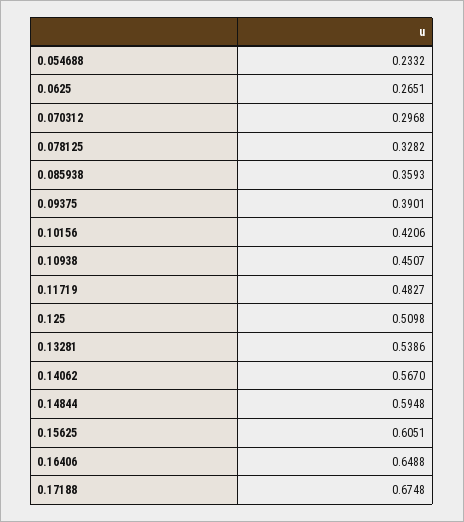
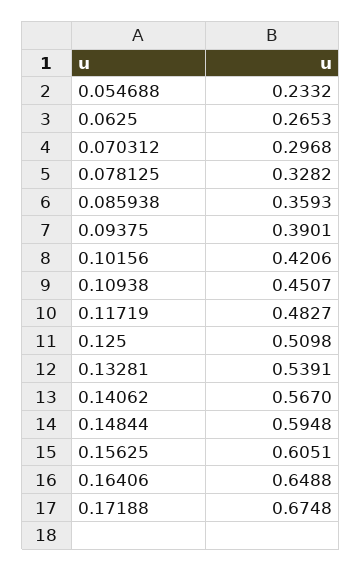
  {
    "0.054688": 0.2332,
-   "0.0625": 0.2651,
+   "0.0625": 0.2653,
    "0.070312": 0.2968,
    "0.078125": 0.3282,
    "0.085938": 0.3593,
    "0.09375": 0.3901,
    "0.10156": 0.4206,
    "0.10938": 0.4507,
    "0.11719": 0.4827,
    "0.125": 0.5098,
-   "0.13281": 0.5386,
+   "0.13281": 0.5391,
    "0.14062": 0.567,
    "0.14844": 0.5948,
    "0.15625": 0.6051,
    "0.16406": 0.6488,
    "0.17188": 0.6748
  }

